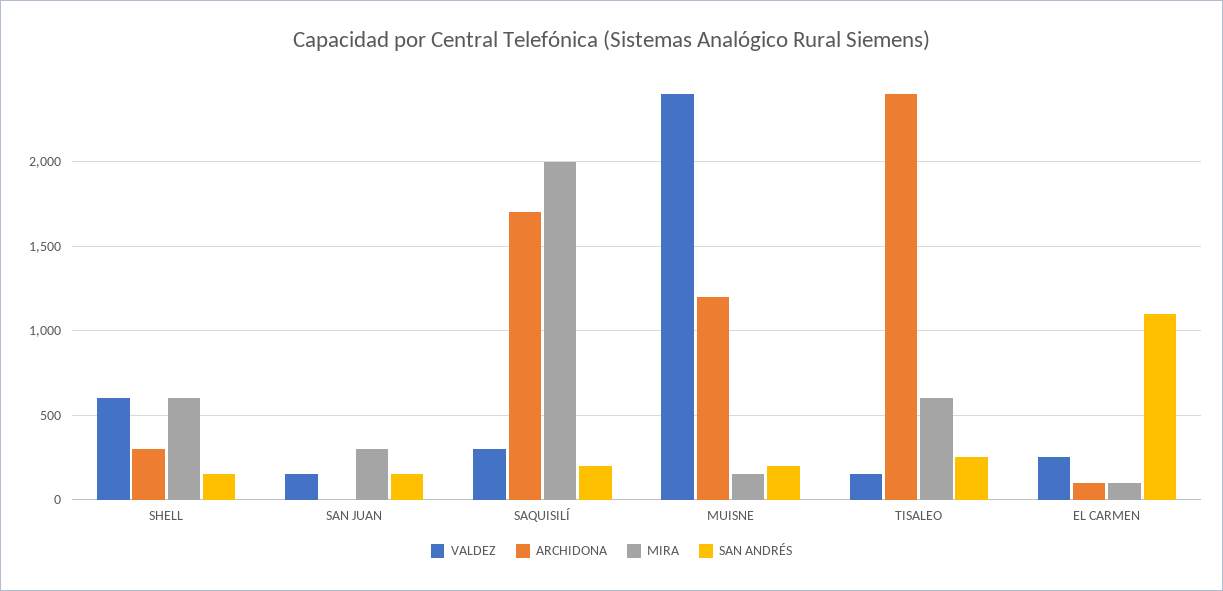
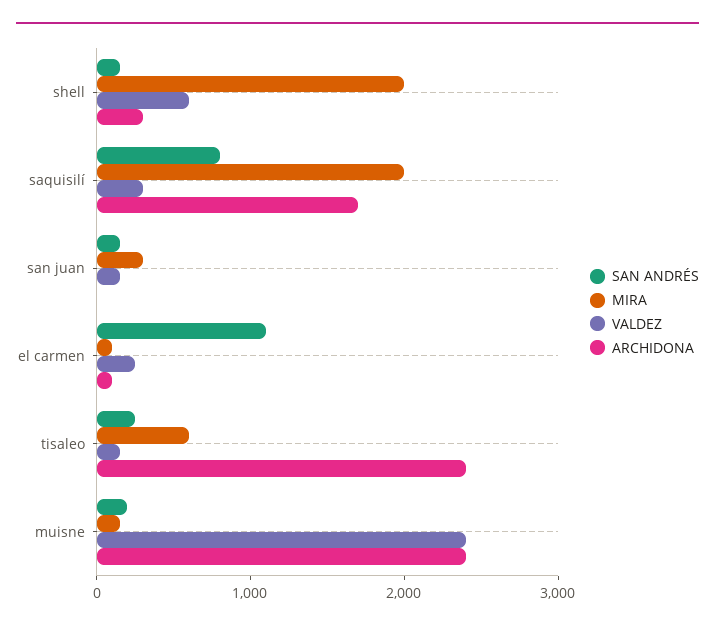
  {
    "VALDEZ": {
      "SHELL": 600,
      "SAN JUAN": 150,
      "SAQUISILÍ": 300,
      "MUISNE": 2400,
      "TISALEO": 150,
      "EL CARMEN": 250
    },
    "ARCHIDONA": {
      "SHELL": 300,
      "SAN JUAN": 0,
      "SAQUISILÍ": 1700,
-     "MUISNE": 1200,
+     "MUISNE": 2400,
      "TISALEO": 2400,
      "EL CARMEN": 100
    },
    "MIRA": {
-     "SHELL": 600,
+     "SHELL": 2000,
      "SAN JUAN": 300,
      "SAQUISILÍ": 2000,
      "MUISNE": 150,
      "TISALEO": 600,
      "EL CARMEN": 100
    },
    "SAN ANDRÉS": {
      "SHELL": 150,
      "SAN JUAN": 150,
-     "SAQUISILÍ": 200,
+     "SAQUISILÍ": 800,
      "MUISNE": 200,
      "TISALEO": 250,
      "EL CARMEN": 1100
    }
  }

